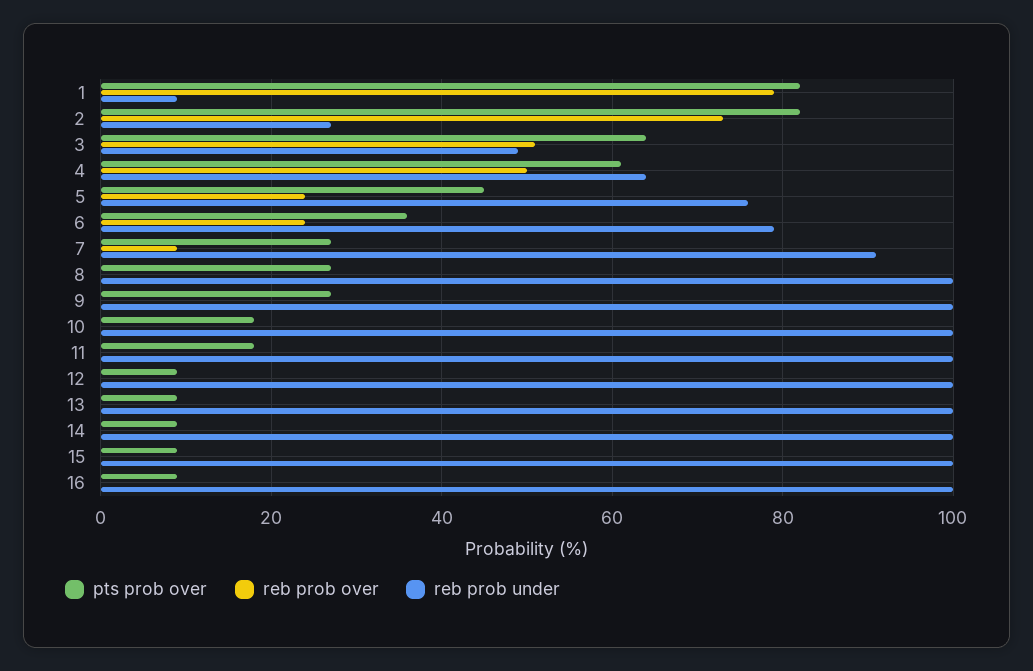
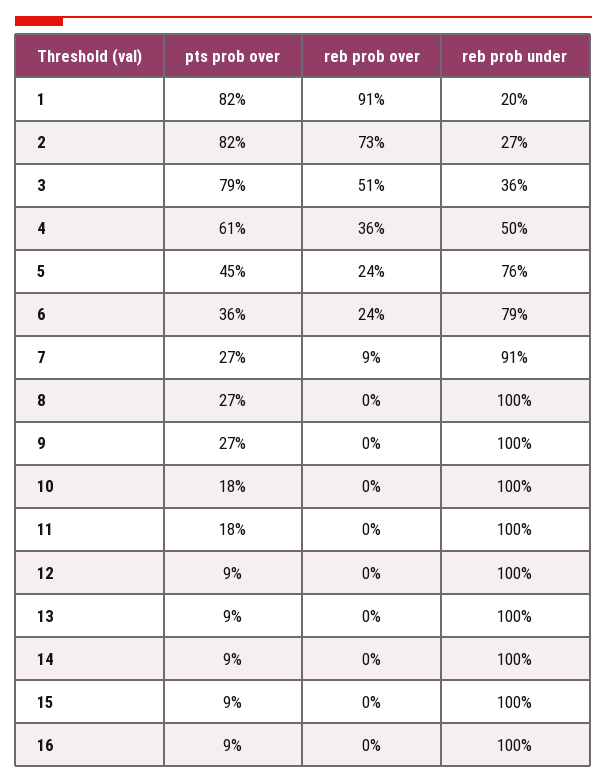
  {
    "pts prob over": {
      "1": 82,
      "2": 82,
-     "3": 65,
+     "3": 79,
      "4": 61,
      "5": 45,
      "6": 36,
      "7": 27,
      "8": 27,
      "9": 27,
      "10": 18,
      "11": 18,
      "12": 9,
      "13": 9,
      "14": 9,
      "15": 9,
      "16": 9
    },
    "reb prob over": {
-     "1": 80,
+     "1": 91,
      "2": 73,
      "3": 51,
-     "4": 50,
+     "4": 36,
      "5": 24,
      "6": 24,
      "7": 9,
      "8": 0,
      "9": 0,
      "10": 0,
      "11": 0,
      "12": 0,
      "13": 0,
      "14": 0,
      "15": 0,
      "16": 0
    },
    "reb prob under": {
-     "1": 10,
+     "1": 20,
      "2": 27,
-     "3": 50,
+     "3": 36,
-     "4": 65,
+     "4": 50,
      "5": 76,
      "6": 79,
      "7": 91,
      "8": 100,
      "9": 100,
      "10": 100,
      "11": 100,
      "12": 100,
      "13": 100,
      "14": 100,
      "15": 100,
      "16": 100
    }
  }

